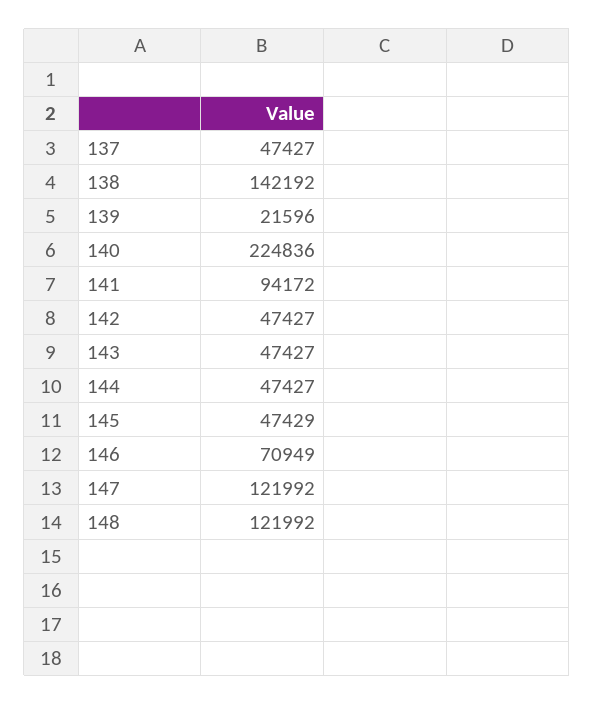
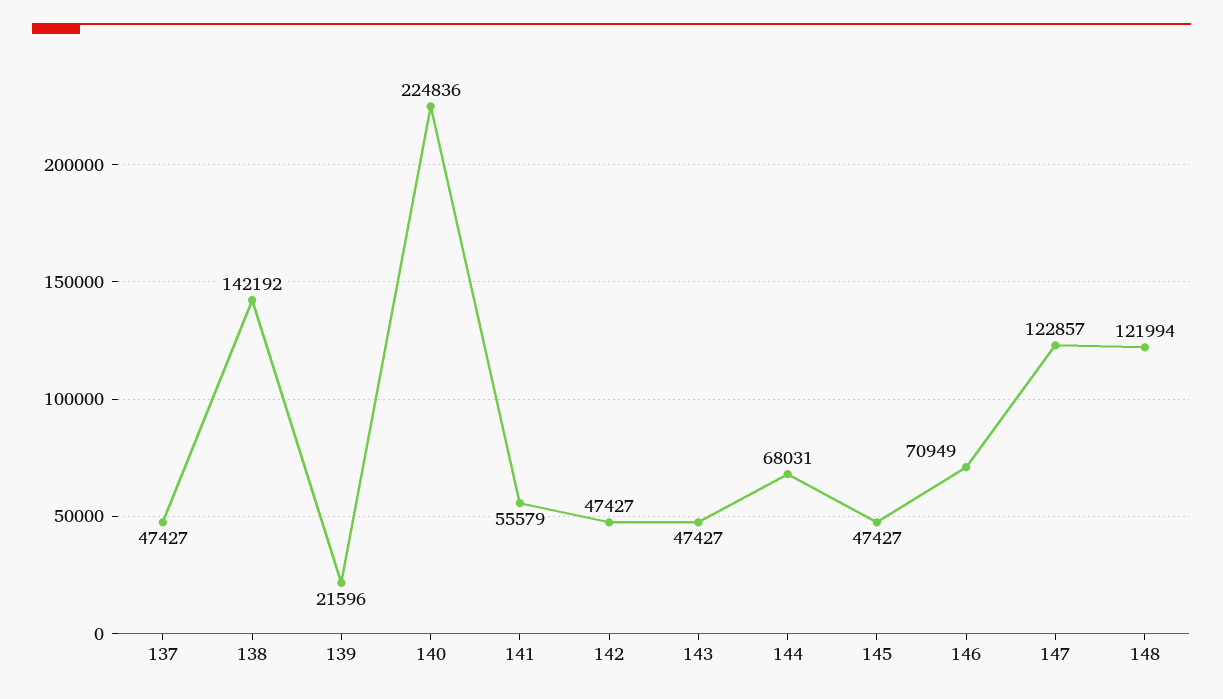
  {
    "137": 47427,
    "138": 142192,
    "139": 21596,
    "140": 224836,
-   "141": 94172,
+   "141": 55579,
    "142": 47427,
    "143": 47427,
-   "144": 47427,
+   "144": 68031,
-   "145": 47429,
+   "145": 47427,
    "146": 70949,
-   "147": 121992,
+   "147": 122857,
-   "148": 121992
+   "148": 121994
  }

